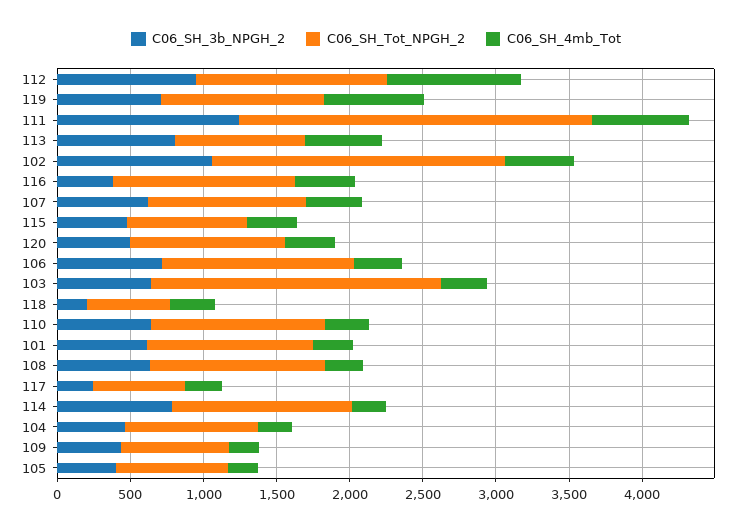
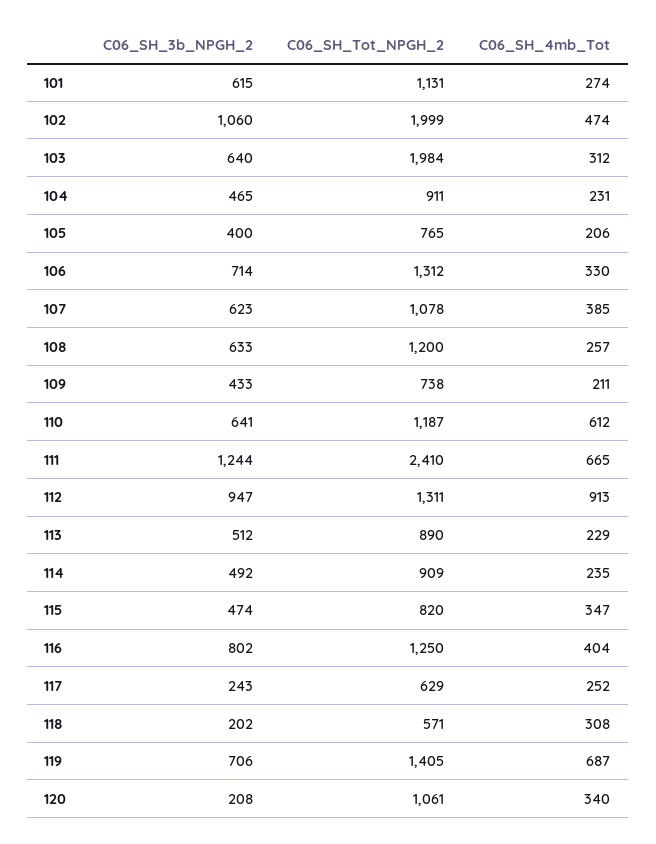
  {
    "C06_SH_3b_NPGH_2": {
      "112": 947,
      "119": 706,
      "111": 1244,
-     "113": 800,
+     "113": 512,
      "102": 1060,
-     "116": 400,
+     "116": 802,
      "107": 623,
      "115": 474,
-     "120": 500,
+     "120": 208,
      "106": 714,
      "103": 640,
      "118": 202,
      "110": 641,
      "101": 615,
      "108": 633,
      "117": 243,
-     "114": 800,
+     "114": 492,
      "104": 465,
      "109": 433,
      "105": 400
    },
    "C06_SH_Tot_NPGH_2": {
      "112": 1311,
-     "119": 1100,
+     "119": 1405,
      "111": 2410,
      "113": 890,
      "102": 1999,
      "116": 1250,
      "107": 1078,
      "115": 820,
      "120": 1061,
      "106": 1312,
      "103": 1984,
      "118": 571,
      "110": 1187,
      "101": 1131,
      "108": 1200,
      "117": 629,
-     "114": 1200,
+     "114": 909,
      "104": 911,
      "109": 738,
      "105": 765
    },
    "C06_SH_4mb_Tot": {
      "112": 913,
      "119": 687,
      "111": 665,
-     "113": 500,
+     "113": 229,
      "102": 474,
      "116": 404,
      "107": 385,
      "115": 347,
      "120": 340,
      "106": 330,
      "103": 312,
      "118": 308,
-     "110": 300,
+     "110": 612,
      "101": 274,
      "108": 257,
      "117": 252,
      "114": 235,
      "104": 231,
      "109": 211,
      "105": 206
    }
  }

